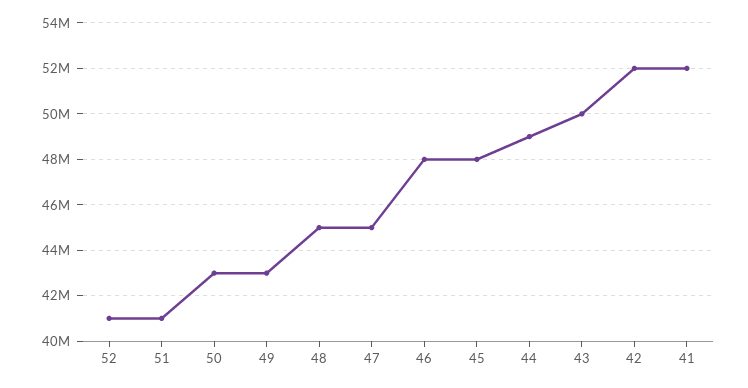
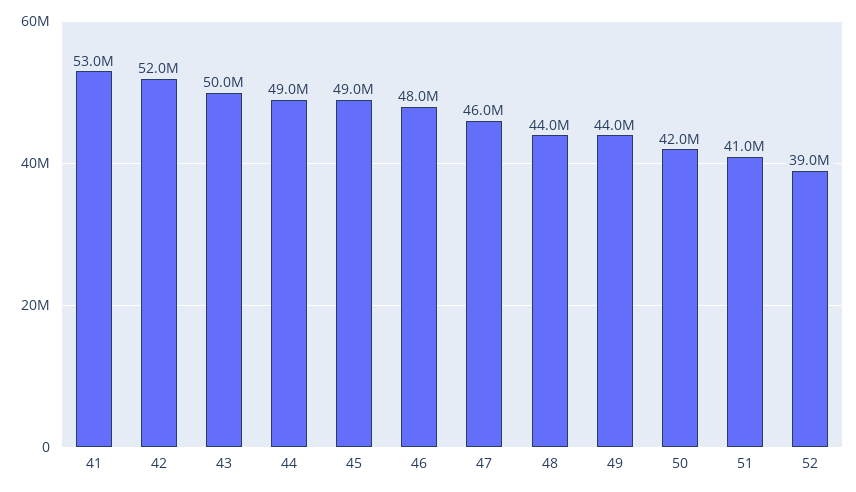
  {
-   "52": 41000000,
+   "52": 39000000,
    "51": 41000000,
-   "50": 43000000,
+   "50": 42000000,
-   "49": 43000000,
+   "49": 44000000,
-   "48": 45000000,
+   "48": 44000000,
-   "47": 45000000,
+   "47": 46000000,
    "46": 48000000,
-   "45": 48000000,
+   "45": 49000000,
    "44": 49000000,
    "43": 50000000,
    "42": 52000000,
-   "41": 52000000
+   "41": 53000000
  }

